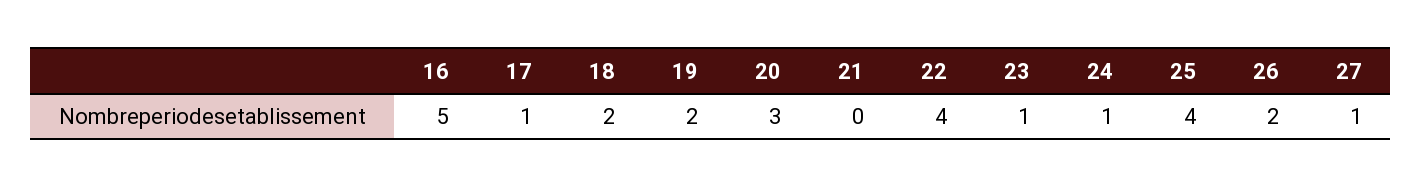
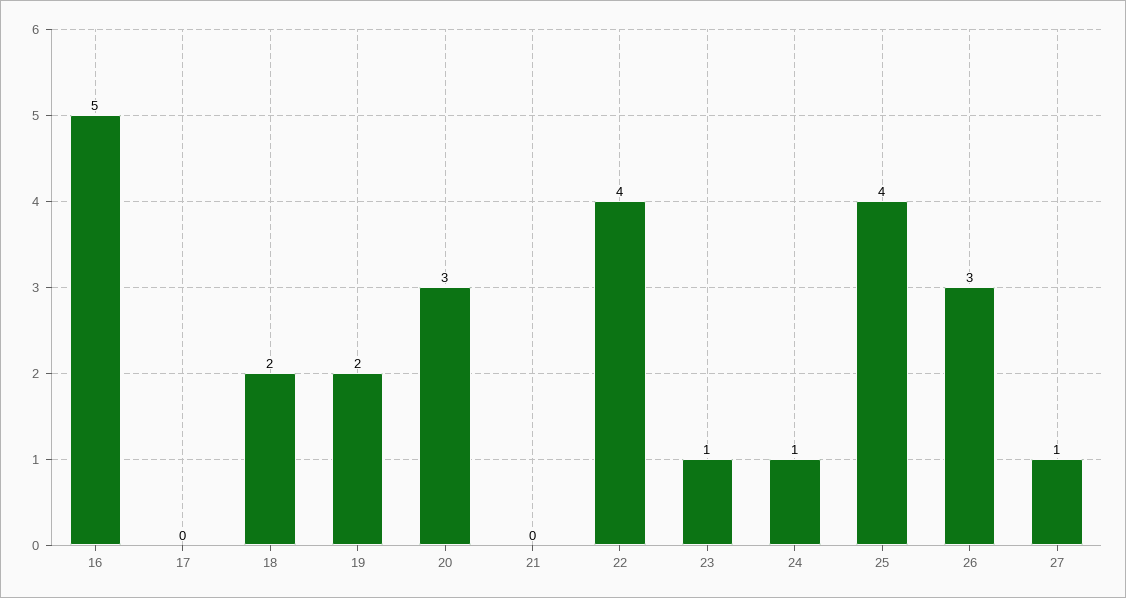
  {
    "16": 5,
-   "17": 1,
+   "17": 0,
    "18": 2,
    "19": 2,
    "20": 3,
    "21": 0,
    "22": 4,
    "23": 1,
    "24": 1,
    "25": 4,
-   "26": 2,
+   "26": 3,
    "27": 1
  }

